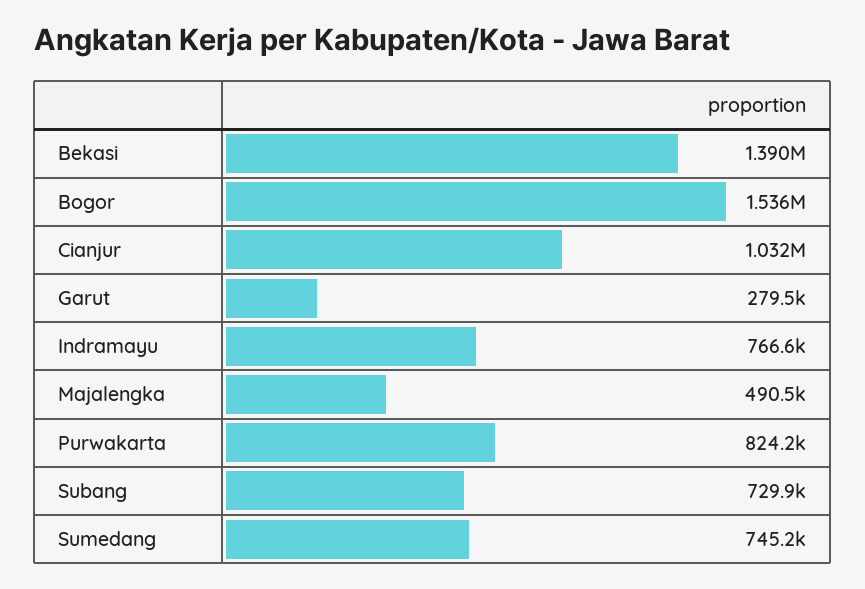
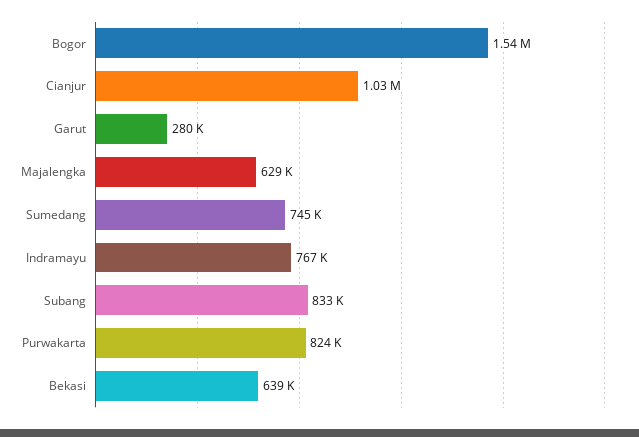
  {
-   "Bekasi": 1390000,
+   "Bekasi": 639000,
    "Bogor": 1536000,
    "Cianjur": 1032000,
    "Garut": 279500,
    "Indramayu": 766600,
-   "Majalengka": 490500,
+   "Majalengka": 629000,
    "Purwakarta": 824200,
-   "Subang": 729900,
+   "Subang": 833000,
    "Sumedang": 745200
  }

